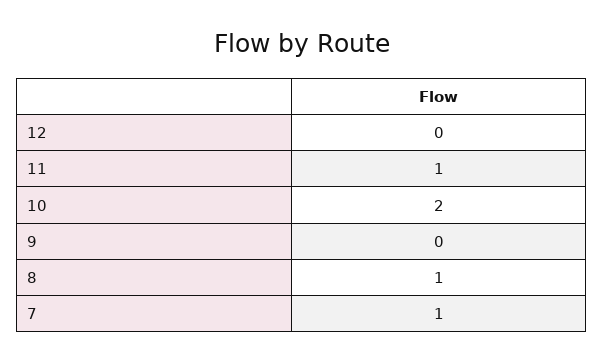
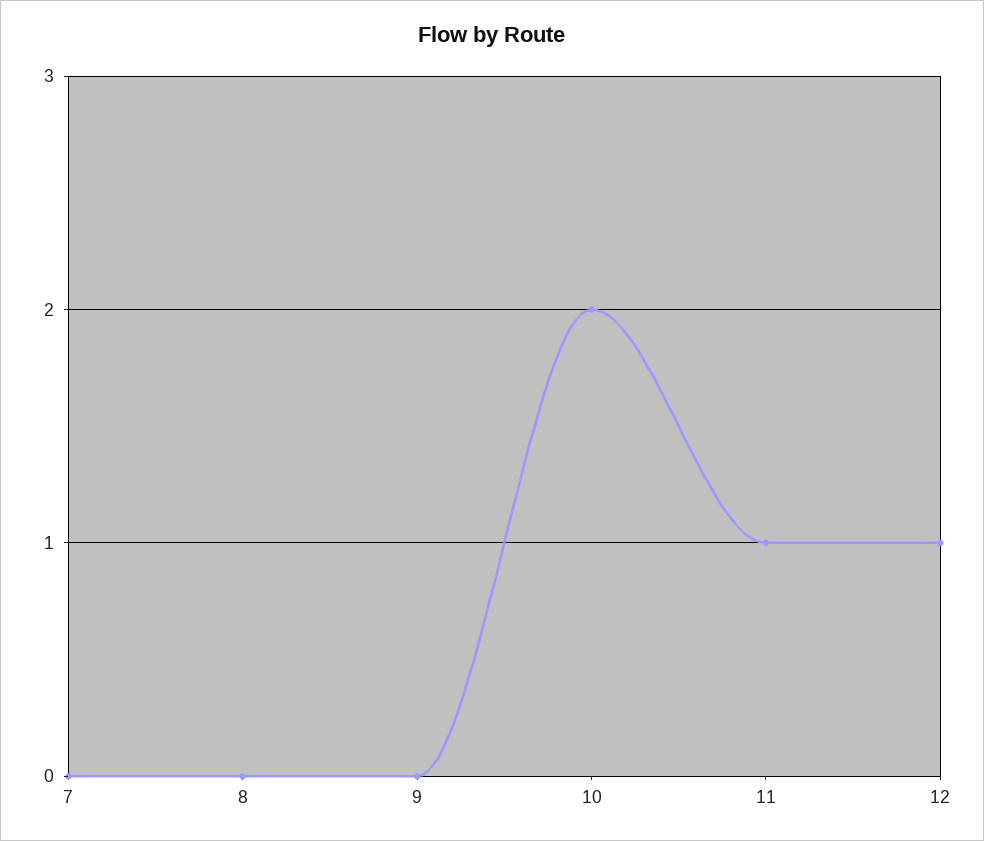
  {
-   "12": 0,
+   "12": 1,
    "11": 1,
    "10": 2,
    "9": 0,
-   "8": 1,
+   "8": 0,
-   "7": 1
+   "7": 0
  }

